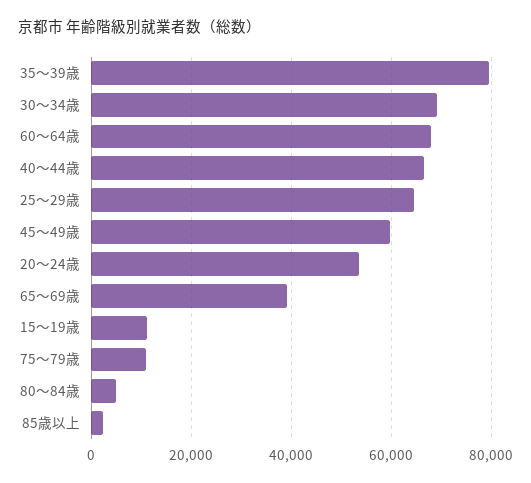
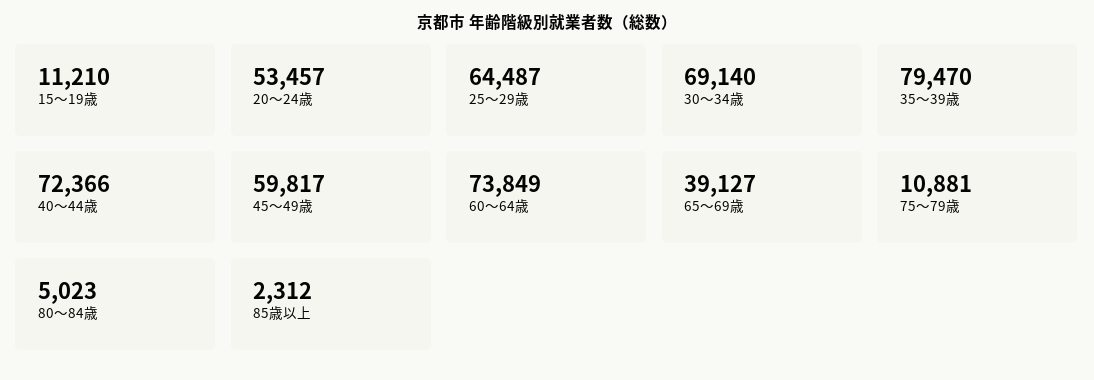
  {
    "35～39歳": 79470,
    "30～34歳": 69140,
-   "60～64歳": 68000,
+   "60～64歳": 73849,
-   "40～44歳": 66000,
+   "40～44歳": 72366,
    "25～29歳": 64487,
    "45～49歳": 59817,
    "20～24歳": 53457,
    "65～69歳": 39127,
    "15～19歳": 11210,
    "75～79歳": 10881,
    "80～84歳": 5023,
    "85歳以上": 2312
  }

